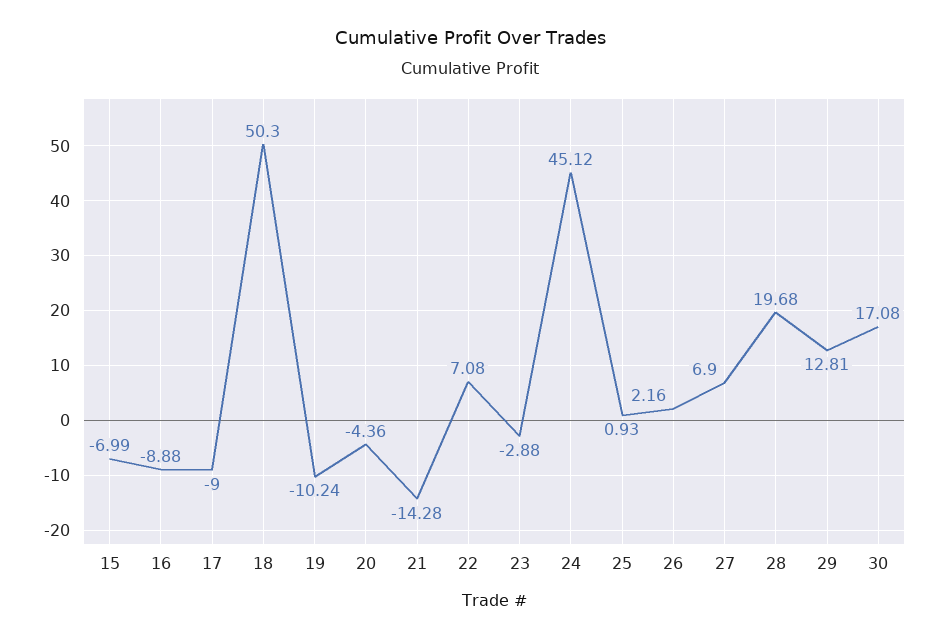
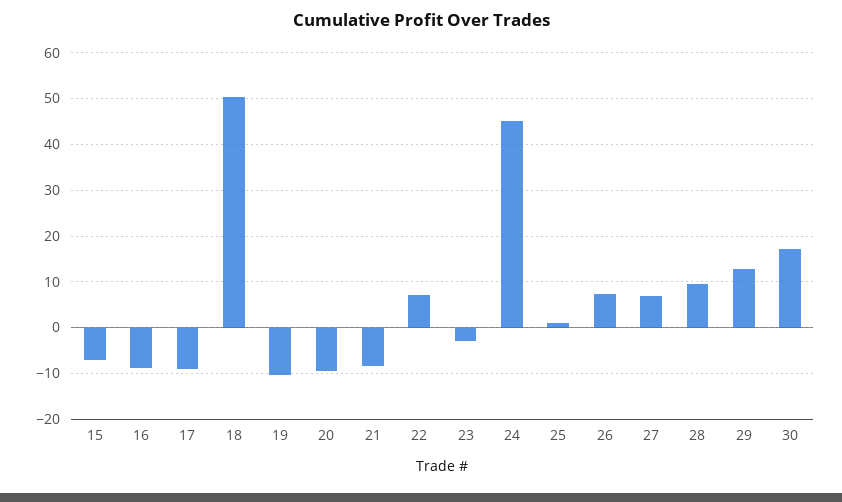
  {
    "15": -6.99,
    "16": -8.88,
    "17": -9,
    "18": 50.3,
    "19": -10.24,
-   "20": -4.36,
+   "20": -10,
-   "21": -14.28,
+   "21": -8,
    "22": 7.08,
    "23": -2.88,
    "24": 45.12,
    "25": 0.93,
-   "26": 2.16,
+   "26": 8,
    "27": 6.9,
-   "28": 19.68,
+   "28": 10,
    "29": 12.81,
    "30": 17.08
  }

